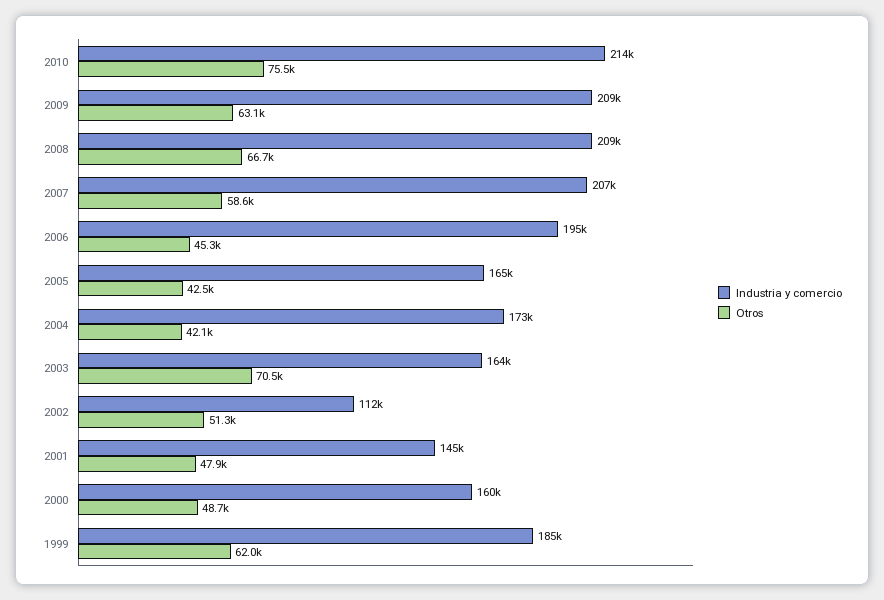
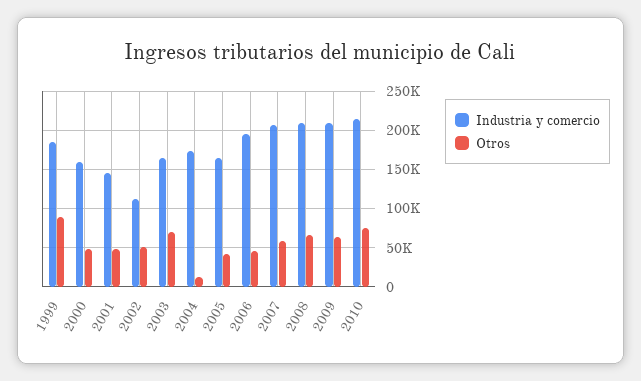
  {
    "Industria y comercio": {
      "2010": 214000,
      "2009": 209000,
      "2008": 209000,
      "2007": 207000,
      "2006": 195000,
      "2005": 165000,
      "2004": 173000,
      "2003": 164000,
      "2002": 112000,
      "2001": 145000,
      "2000": 160000,
      "1999": 185000
    },
    "Otros": {
      "2010": 75500,
      "2009": 63100,
      "2008": 66700,
      "2007": 58600,
      "2006": 45300,
      "2005": 42500,
-     "2004": 42100,
+     "2004": 10000,
      "2003": 70500,
      "2002": 51300,
      "2001": 47900,
      "2000": 48700,
-     "1999": 62000
+     "1999": 90000
    }
  }

